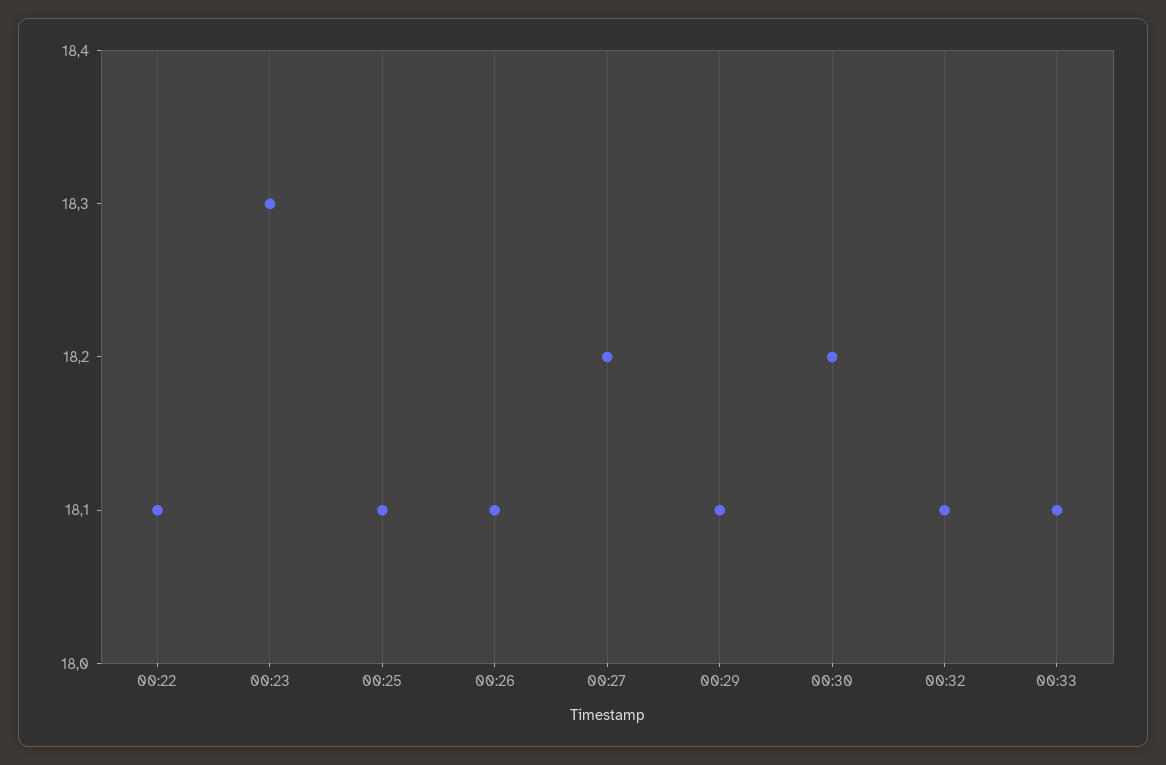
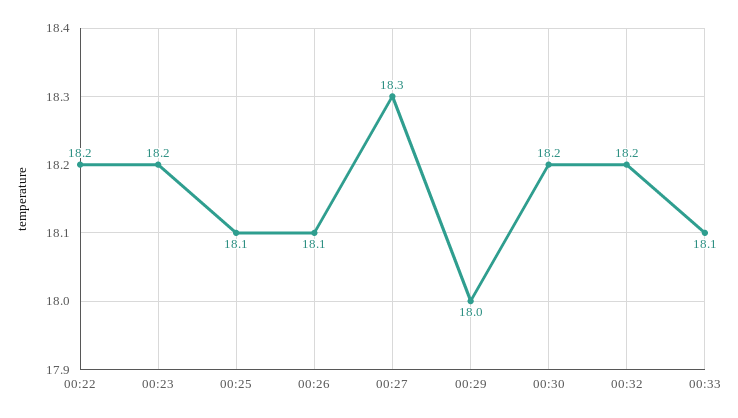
  {
-   "00:22": 18.1,
+   "00:22": 18.2,
-   "00:23": 18.3,
+   "00:23": 18.2,
    "00:25": 18.1,
    "00:26": 18.1,
-   "00:27": 18.2,
+   "00:27": 18.3,
-   "00:29": 18.1,
+   "00:29": 18,
    "00:30": 18.2,
-   "00:32": 18.1,
+   "00:32": 18.2,
    "00:33": 18.1
  }

